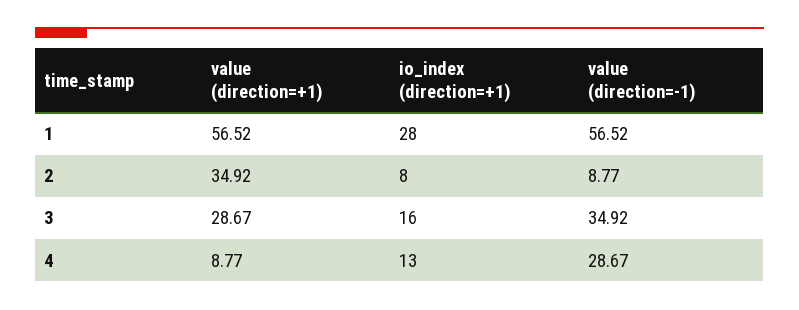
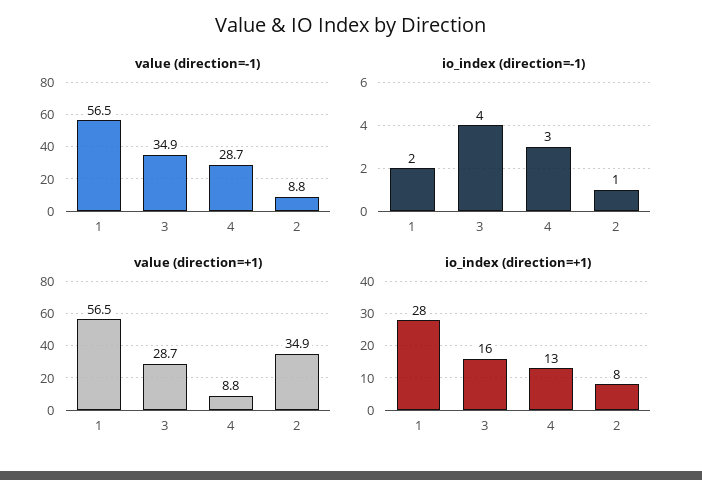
  {
    "value (direction=+1)": {
      "1": 56.52,
      "2": 34.92,
      "3": 28.67,
      "4": 8.77
    },
    "io_index (direction=+1)": {
      "1": 28,
      "2": 8,
      "3": 16,
      "4": 13
    },
    "value (direction=-1)": {
      "1": 56.52,
      "2": 8.77,
      "3": 34.92,
      "4": 28.67
-   }
+   },
+   "io_index (direction=-1)": {
+     "1": 2,
+     "3": 4,
+     "4": 3,
+     "2": 1
+   }
  }

